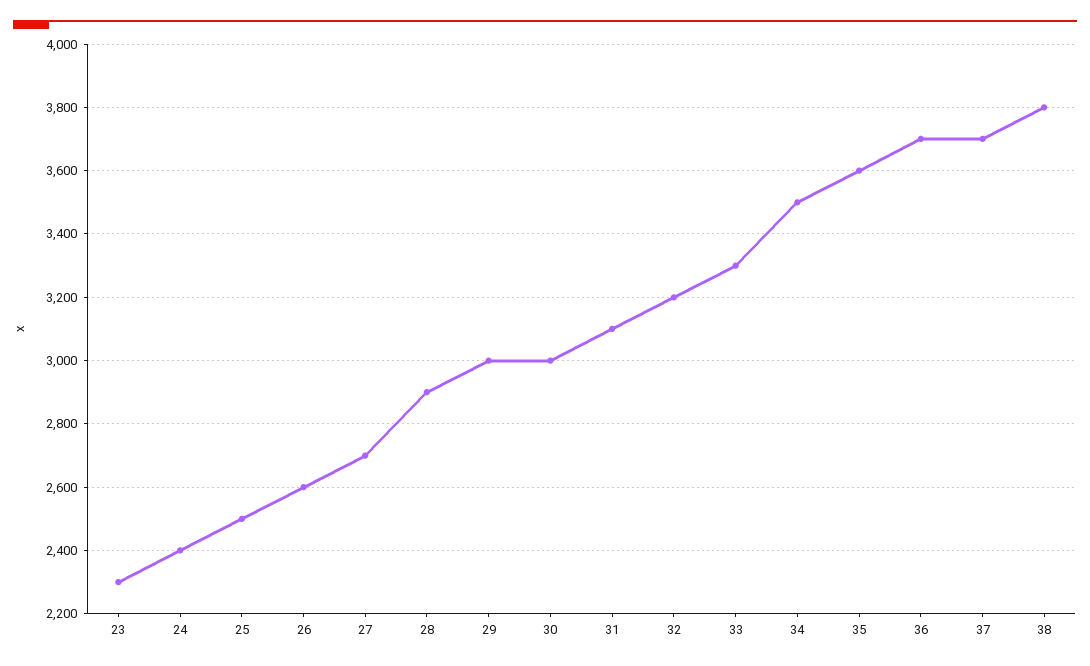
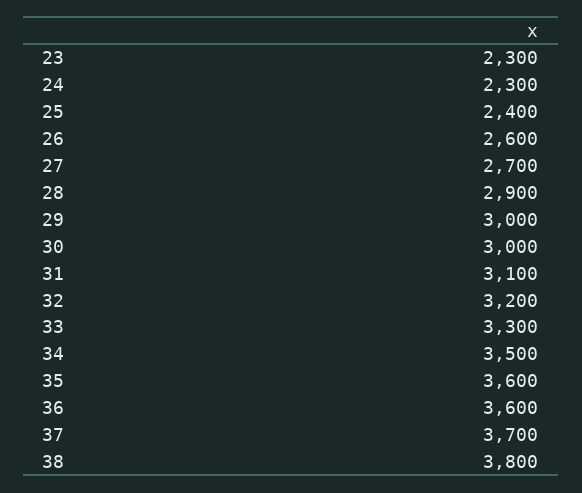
  {
    "23": 2300,
-   "24": 2400,
+   "24": 2300,
-   "25": 2500,
+   "25": 2400,
    "26": 2600,
    "27": 2700,
    "28": 2900,
    "29": 3000,
    "30": 3000,
    "31": 3100,
    "32": 3200,
    "33": 3300,
    "34": 3500,
    "35": 3600,
-   "36": 3700,
+   "36": 3600,
    "37": 3700,
    "38": 3800
  }

